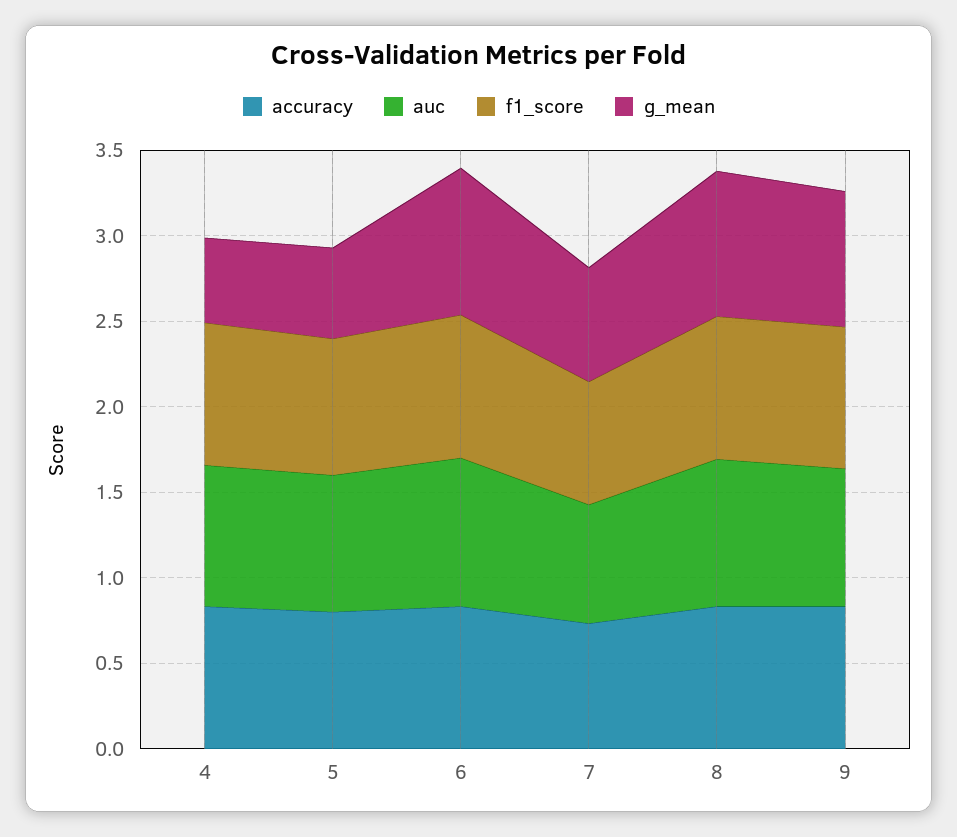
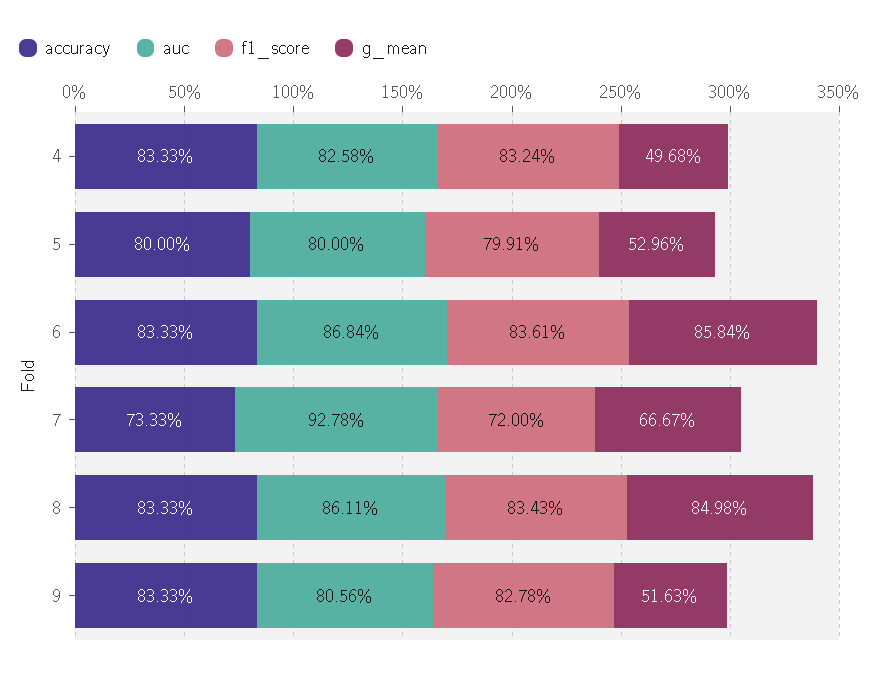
  {
    "accuracy": {
      "4": 0.8333,
      "5": 0.8,
      "6": 0.8333,
      "7": 0.7333,
      "8": 0.8333,
      "9": 0.8333
    },
    "auc": {
      "4": 0.8258,
      "5": 0.8,
      "6": 0.8684,
-     "7": 0.7,
+     "7": 0.9278,
      "8": 0.8611,
      "9": 0.8056
    },
    "f1_score": {
      "4": 0.8324,
      "5": 0.7991,
      "6": 0.8361,
      "7": 0.72,
      "8": 0.8343,
      "9": 0.8278
    },
    "g_mean": {
      "4": 0.4968,
      "5": 0.5296,
      "6": 0.8584,
      "7": 0.6667,
      "8": 0.8498,
-     "9": 0.8
+     "9": 0.5163
    }
  }

